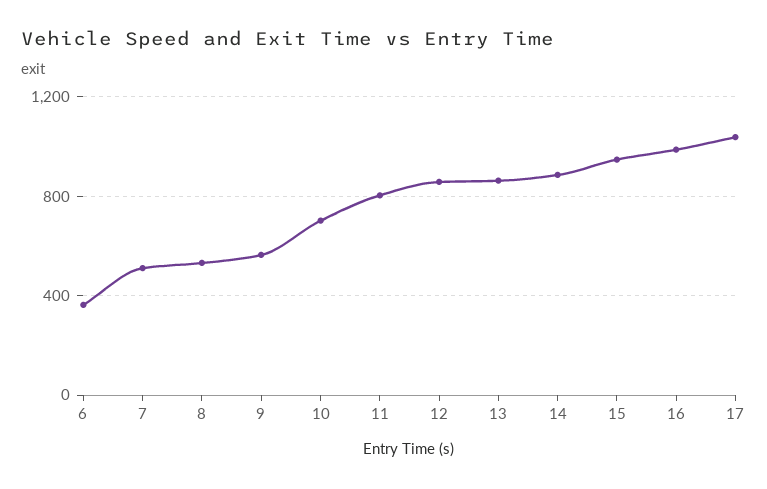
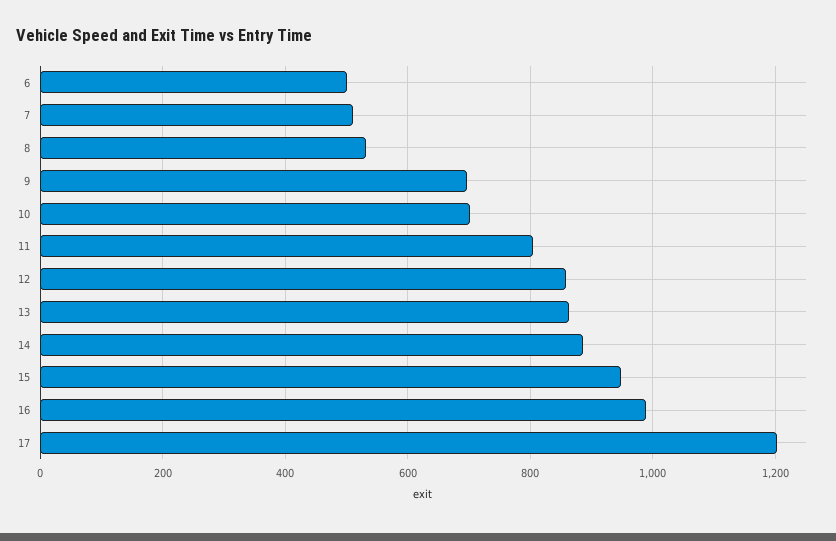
  {
-   "6": 350,
+   "6": 500,
    "7": 520,
    "8": 540,
-   "9": 550,
+   "9": 700,
    "10": 700,
    "11": 800,
    "12": 860,
    "13": 860,
    "14": 880,
    "15": 940,
    "16": 980,
-   "17": 1050
+   "17": 1200
  }

